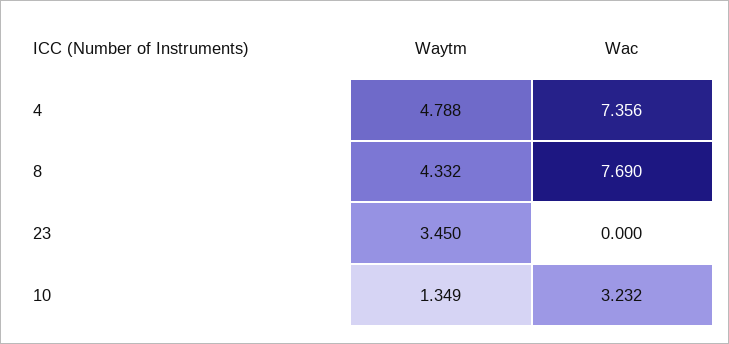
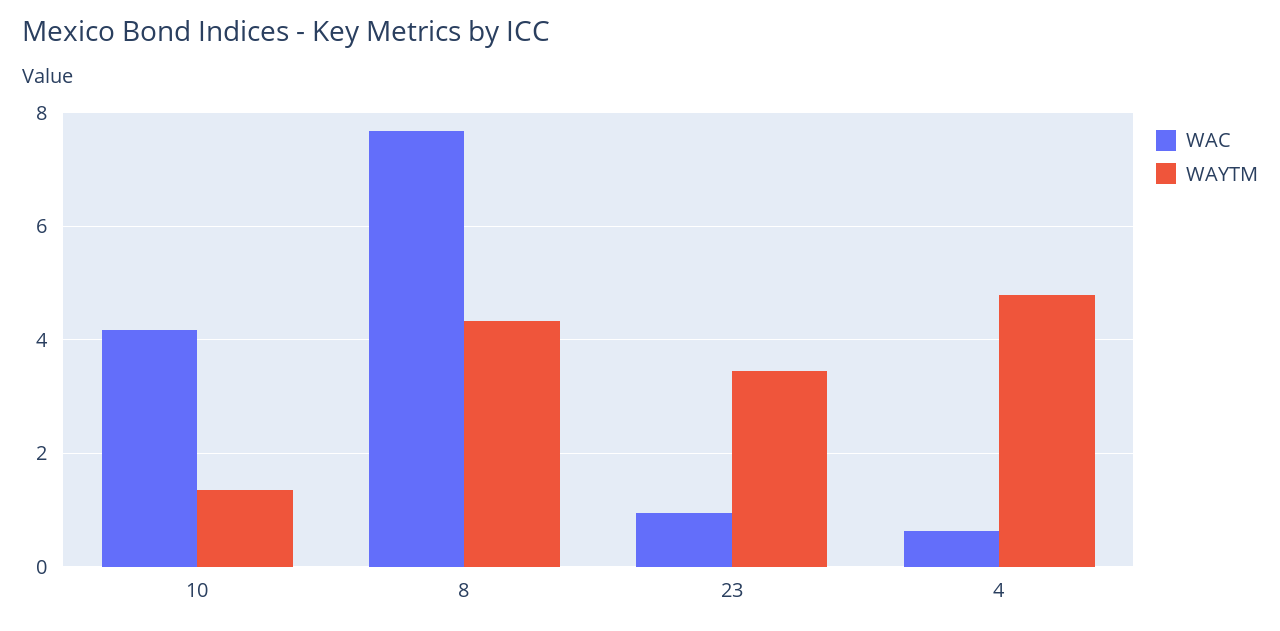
  {
    "Waytm": {
      "4": 4.788,
      "8": 4.332,
      "23": 3.45,
      "10": 1.349
    },
    "Wac": {
-     "4": 7.356,
+     "4": 0.6,
      "8": 7.69,
-     "23": 0,
+     "23": 1,
-     "10": 3.232
+     "10": 4.2
    }
  }

